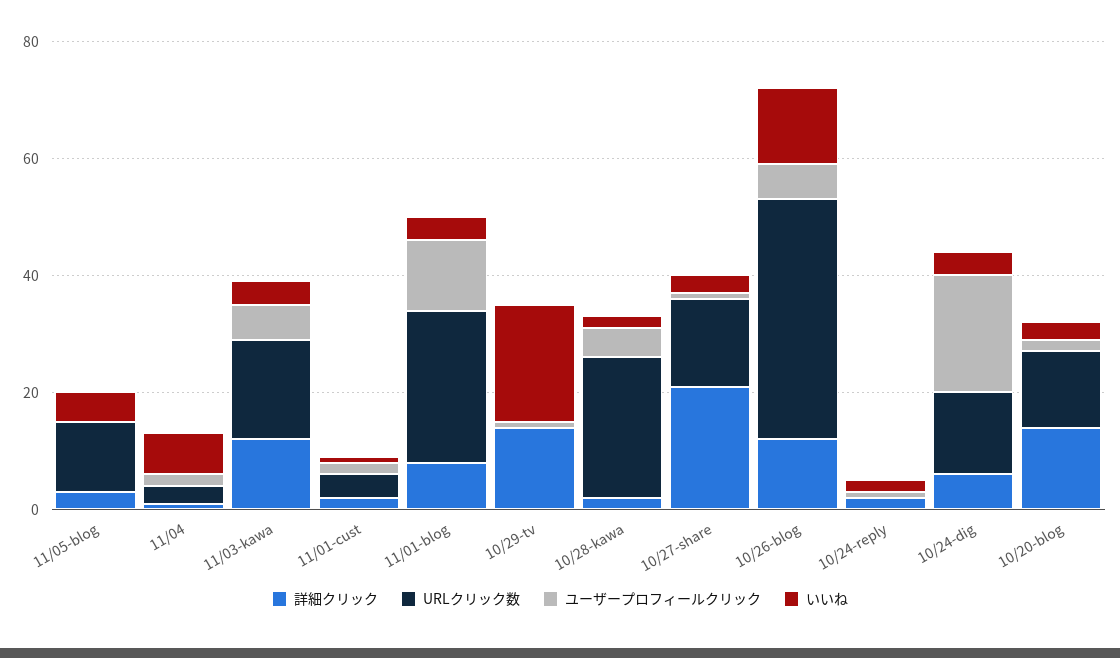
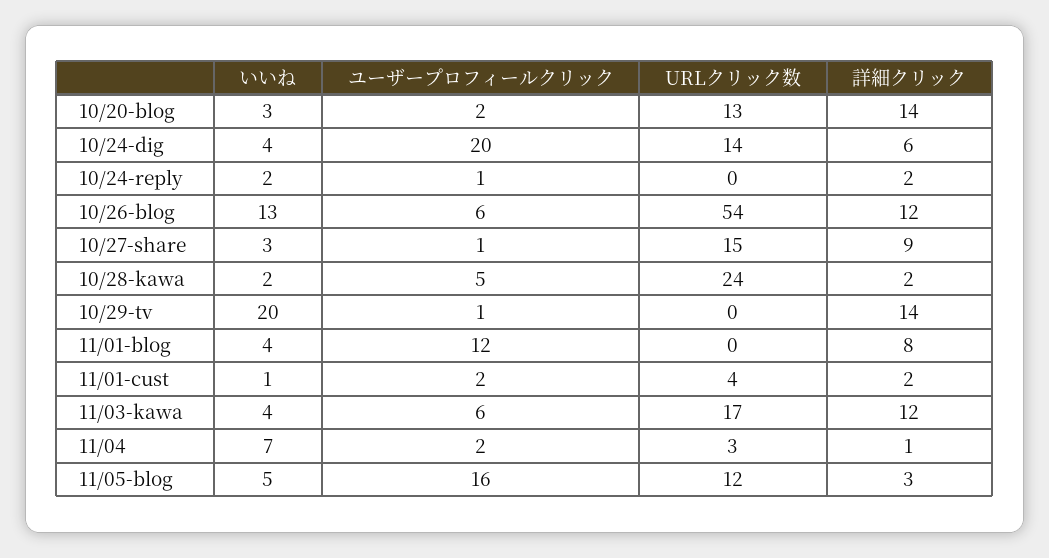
  {
    "詳細クリック": {
      "11/05-blog": 3,
      "11/04": 1,
      "11/03-kawa": 12,
      "11/01-cust": 2,
      "11/01-blog": 8,
      "10/29-tv": 14,
      "10/28-kawa": 2,
-     "10/27-share": 20,
+     "10/27-share": 9,
      "10/26-blog": 12,
      "10/24-reply": 2,
      "10/24-dig": 6,
      "10/20-blog": 14
    },
    "URLクリック数": {
      "11/05-blog": 12,
      "11/04": 3,
      "11/03-kawa": 17,
      "11/01-cust": 4,
-     "11/01-blog": 25,
+     "11/01-blog": 0,
      "10/29-tv": 0,
      "10/28-kawa": 24,
      "10/27-share": 15,
-     "10/26-blog": 40,
+     "10/26-blog": 54,
      "10/24-reply": 0,
      "10/24-dig": 14,
      "10/20-blog": 13
    },
    "ユーザープロフィールクリック": {
-     "11/05-blog": 0,
+     "11/05-blog": 16,
      "11/04": 2,
      "11/03-kawa": 6,
      "11/01-cust": 2,
      "11/01-blog": 12,
      "10/29-tv": 1,
      "10/28-kawa": 5,
      "10/27-share": 1,
      "10/26-blog": 6,
      "10/24-reply": 1,
      "10/24-dig": 20,
      "10/20-blog": 2
    },
    "いいね": {
      "11/05-blog": 5,
      "11/04": 7,
      "11/03-kawa": 4,
      "11/01-cust": 1,
      "11/01-blog": 4,
      "10/29-tv": 20,
      "10/28-kawa": 2,
      "10/27-share": 3,
      "10/26-blog": 13,
      "10/24-reply": 2,
      "10/24-dig": 4,
      "10/20-blog": 3
    }
  }

